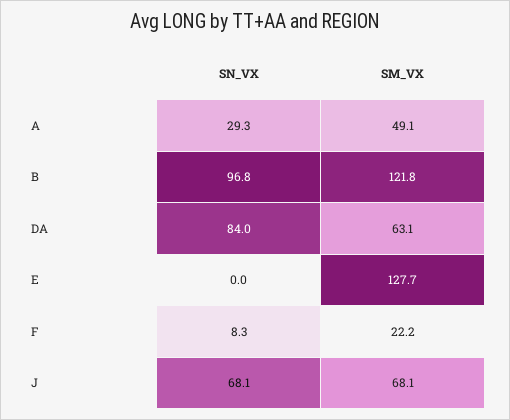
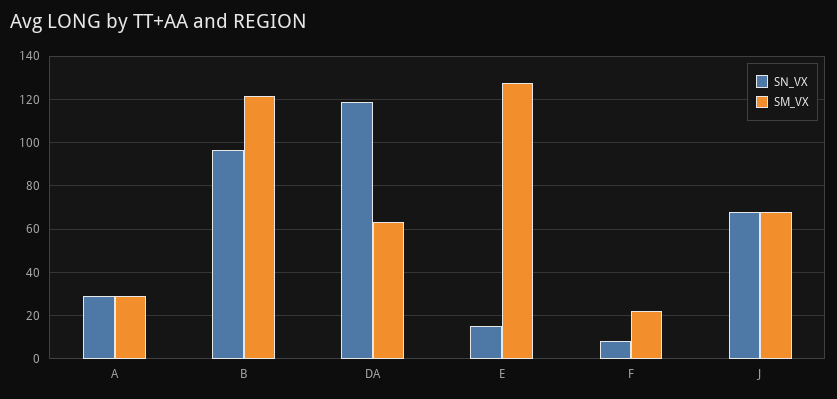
  {
    "SN_VX": {
      "A": 29.3,
      "B": 96.8,
-     "DA": 84,
+     "DA": 120,
-     "E": 0,
+     "E": 15,
      "F": 8.3,
      "J": 68.1
    },
    "SM_VX": {
-     "A": 49.1,
+     "A": 30,
      "B": 121.8,
      "DA": 63.1,
      "E": 127.7,
      "F": 22.2,
      "J": 68.1
    }
  }

